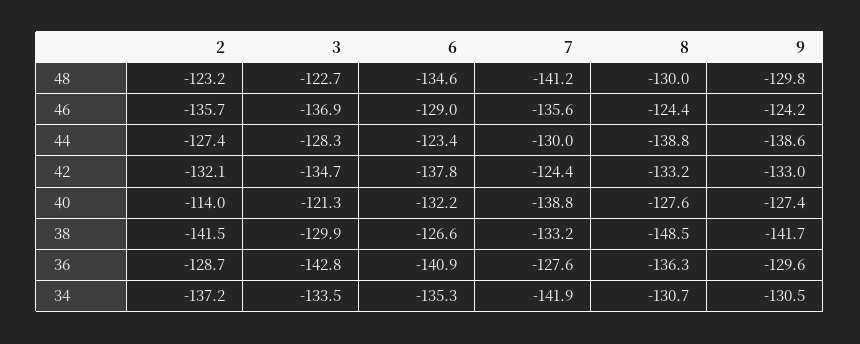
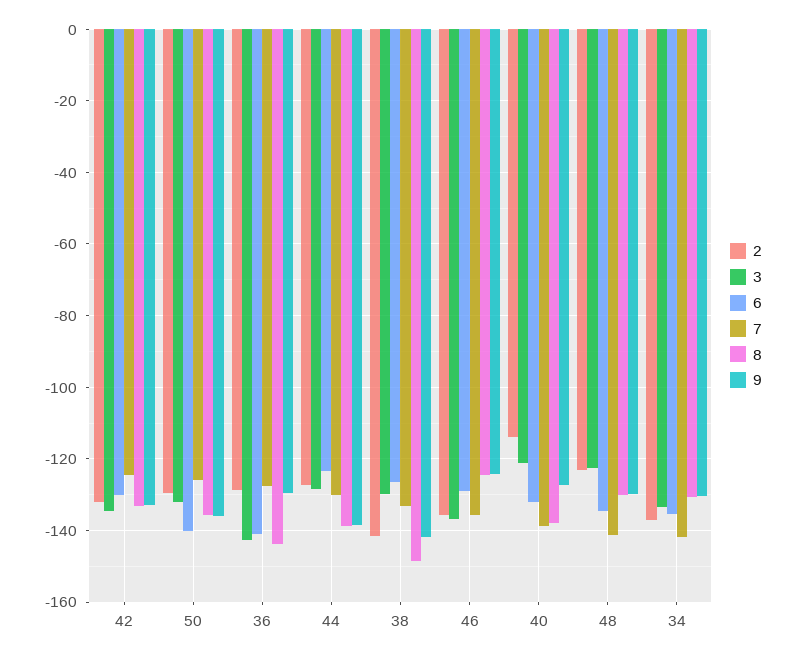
  {
    "2": {
      "48": -123.2,
      "46": -135.7,
      "44": -127.4,
      "42": -132.1,
      "40": -114,
      "38": -141.5,
      "36": -128.7,
-     "34": -137.2
+     "34": -137.2,
+     "50": -130
    },
    "3": {
      "48": -122.7,
      "46": -136.9,
      "44": -128.3,
      "42": -134.7,
      "40": -121.3,
      "38": -129.9,
      "36": -142.8,
-     "34": -133.5
+     "34": -133.5,
+     "50": -132
    },
    "6": {
      "48": -134.6,
      "46": -129,
      "44": -123.4,
-     "42": -137.8,
+     "42": -130,
      "40": -132.2,
      "38": -126.6,
      "36": -140.9,
-     "34": -135.3
+     "34": -135.3,
+     "50": -140
    },
    "7": {
      "48": -141.2,
      "46": -135.6,
      "44": -130,
      "42": -124.4,
      "40": -138.8,
      "38": -133.2,
      "36": -127.6,
-     "34": -141.9
+     "34": -141.9,
+     "50": -126
    },
    "8": {
      "48": -130,
      "46": -124.4,
      "44": -138.8,
      "42": -133.2,
-     "40": -127.6,
+     "40": -138,
      "38": -148.5,
-     "36": -136.3,
+     "36": -144,
-     "34": -130.7
+     "34": -130.7,
+     "50": -136
    },
    "9": {
      "48": -129.8,
      "46": -124.2,
      "44": -138.6,
      "42": -133,
      "40": -127.4,
      "38": -141.7,
      "36": -129.6,
-     "34": -130.5
+     "34": -130.5,
+     "50": -136
    }
  }

